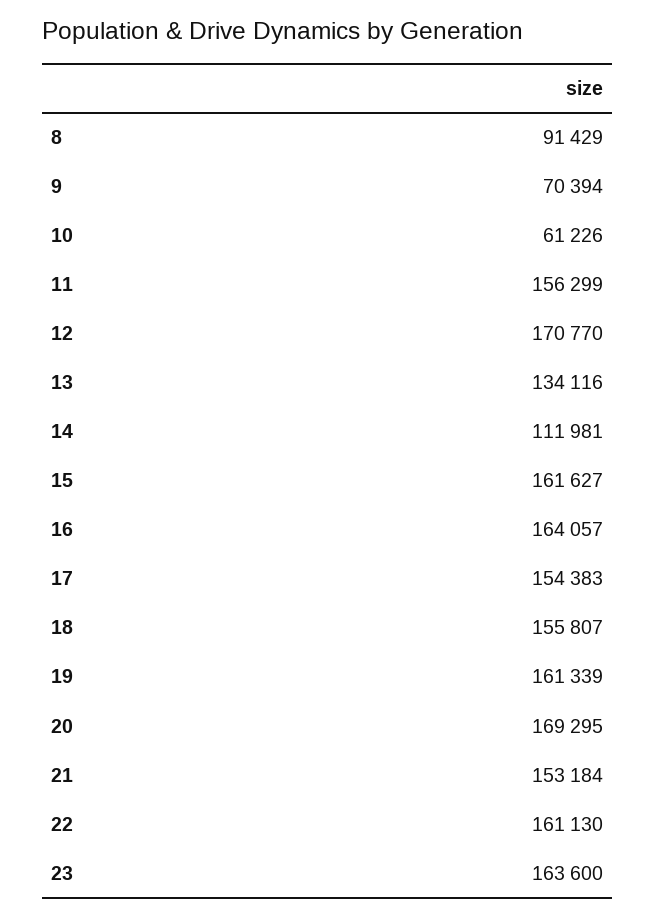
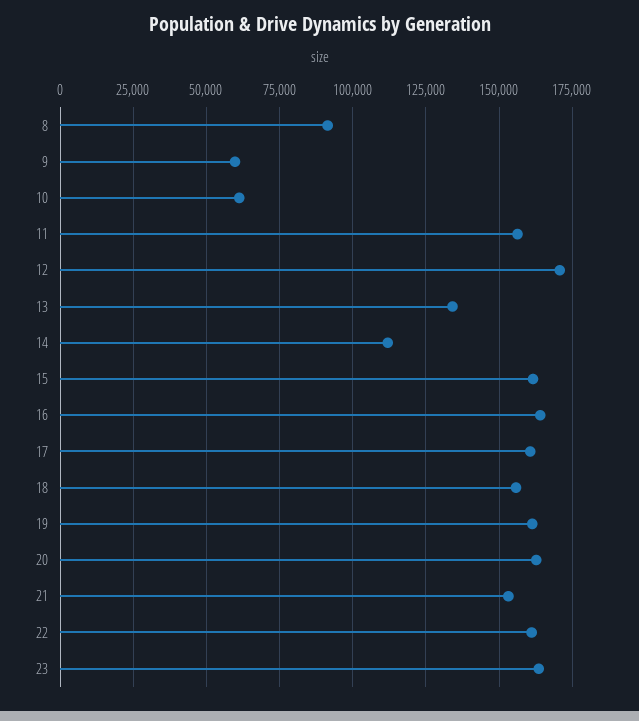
  {
    "8": 91429,
-   "9": 70394,
+   "9": 60000,
    "10": 61226,
    "11": 156299,
    "12": 170770,
    "13": 134116,
    "14": 111981,
    "15": 161627,
    "16": 164057,
-   "17": 154383,
+   "17": 160000,
    "18": 155807,
    "19": 161339,
-   "20": 169295,
+   "20": 162500,
    "21": 153184,
    "22": 161130,
    "23": 163600
  }

